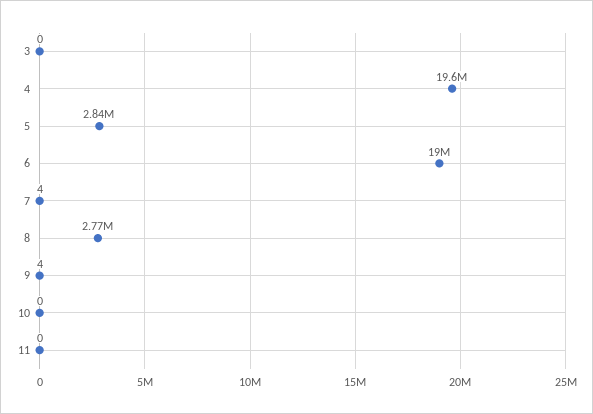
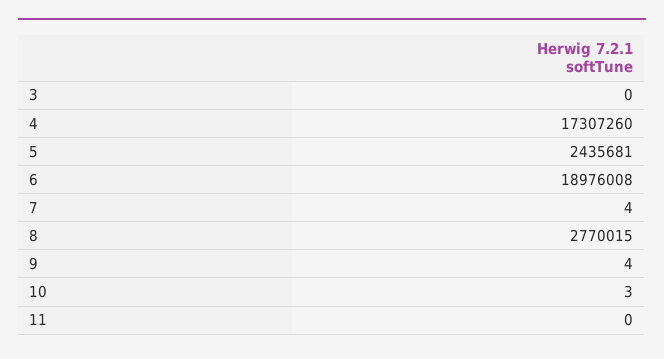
  {
    "3": 0,
-   "4": 19600000,
+   "4": 17307260,
-   "5": 2840000,
+   "5": 2435681,
    "6": 18976008,
    "7": 4,
    "8": 2770015,
    "9": 4,
-   "10": 0,
+   "10": 3,
    "11": 0
  }

